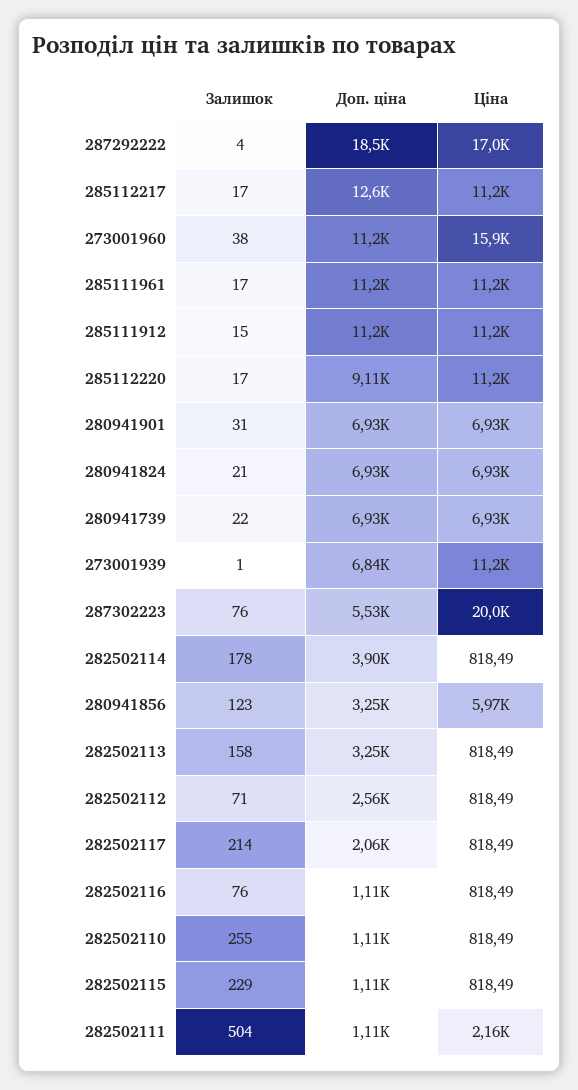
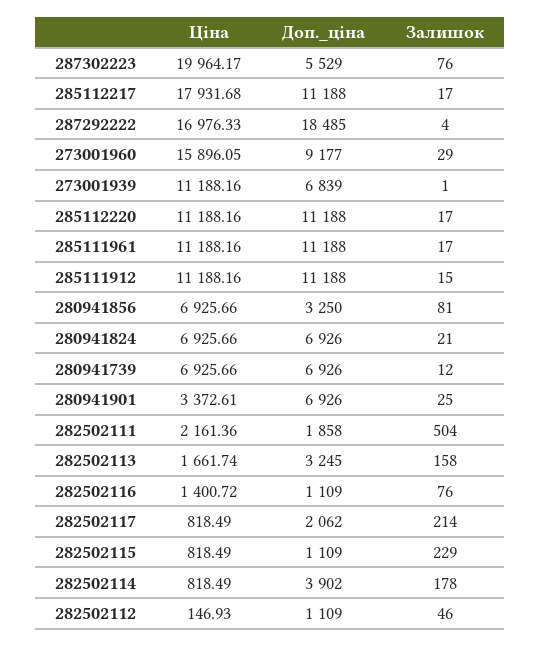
  {
    "Залишок": {
      "287292222": 4,
      "285112217": 17,
-     "273001960": 38,
+     "273001960": 29,
      "285111961": 17,
      "285111912": 15,
      "285112220": 17,
-     "280941901": 31,
+     "280941901": 25,
      "280941824": 21,
-     "280941739": 22,
+     "280941739": 12,
      "273001939": 1,
      "287302223": 76,
      "282502114": 178,
-     "280941856": 123,
+     "280941856": 81,
      "282502113": 158,
-     "282502112": 71,
+     "282502112": 46,
      "282502117": 214,
      "282502116": 76,
-     "282502110": 255,
      "282502115": 229,
      "282502111": 504
    },
    "Доп. ціна": {
      "287292222": 18485,
-     "285112217": 12600,
+     "285112217": 11188,
-     "273001960": 11200,
+     "273001960": 9177,
      "285111961": 11188,
      "285111912": 11188,
-     "285112220": 9110,
+     "285112220": 11188,
      "280941901": 6926,
      "280941824": 6926,
      "280941739": 6926,
      "273001939": 6839,
      "287302223": 5529,
      "282502114": 3902,
      "280941856": 3250,
      "282502113": 3245,
-     "282502112": 2560,
+     "282502112": 1109,
      "282502117": 2062,
      "282502116": 1109,
-     "282502110": 1110,
      "282502115": 1109,
-     "282502111": 1110
+     "282502111": 1858
    },
    "Ціна": {
      "287292222": 16976.33,
-     "285112217": 11200,
+     "285112217": 17931.68,
      "273001960": 15896.05,
      "285111961": 11188.16,
      "285111912": 11188.16,
      "285112220": 11188.16,
-     "280941901": 6930,
+     "280941901": 3372.61,
      "280941824": 6925.66,
      "280941739": 6925.66,
      "273001939": 11188.16,
      "287302223": 19964.17,
      "282502114": 818.49,
-     "280941856": 5970,
+     "280941856": 6925.66,
-     "282502113": 818.49,
+     "282502113": 1661.74,
-     "282502112": 818.49,
+     "282502112": 146.93,
      "282502117": 818.49,
-     "282502116": 818.49,
+     "282502116": 1400.72,
-     "282502110": 818.49,
      "282502115": 818.49,
      "282502111": 2161.36
    }
  }

